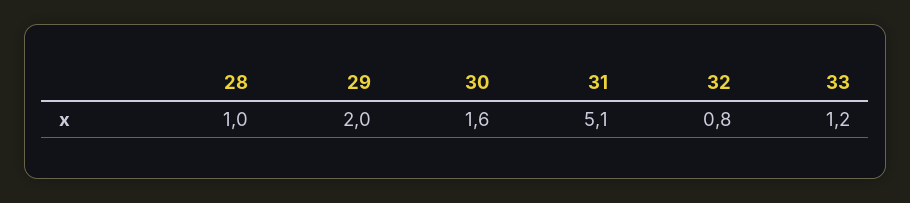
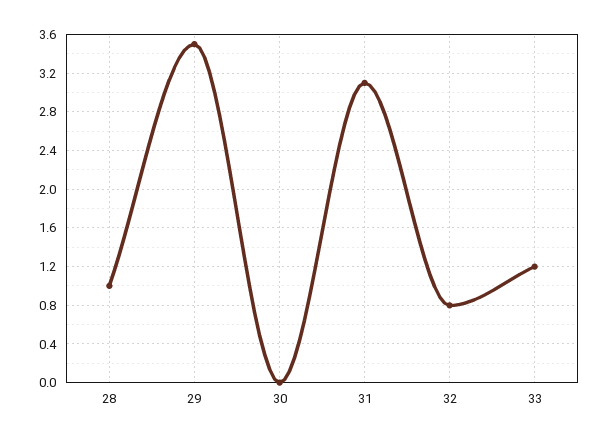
  {
    "28": 1,
-   "29": 2,
+   "29": 3.5,
-   "30": 1.6,
+   "30": 0,
-   "31": 5.1,
+   "31": 3.1,
    "32": 0.8,
    "33": 1.2
  }

